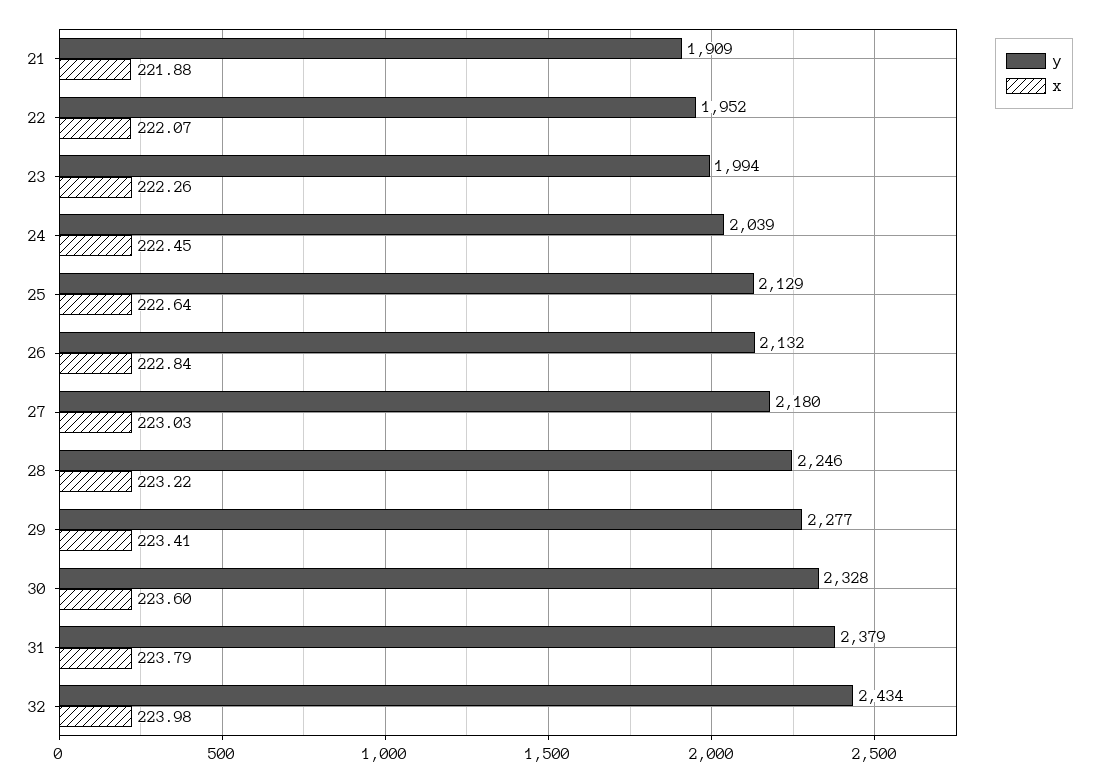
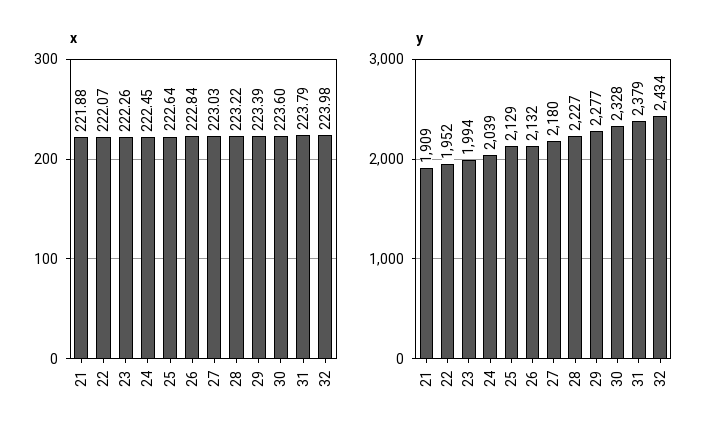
  {
    "y": {
      "21": 1909,
      "22": 1952,
      "23": 1994,
      "24": 2039,
      "25": 2129,
      "26": 2132,
      "27": 2180,
-     "28": 2246,
+     "28": 2227,
      "29": 2277,
      "30": 2328,
      "31": 2379,
      "32": 2434
    },
    "x": {
      "21": 221.88,
      "22": 222.07,
      "23": 222.26,
      "24": 222.45,
      "25": 222.64,
      "26": 222.84,
      "27": 223.03,
      "28": 223.22,
-     "29": 223.41,
+     "29": 223.39,
      "30": 223.6,
      "31": 223.79,
      "32": 223.98
    }
  }

